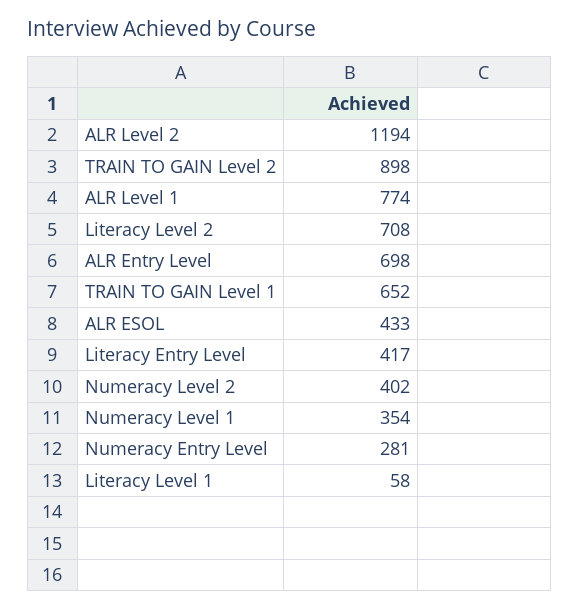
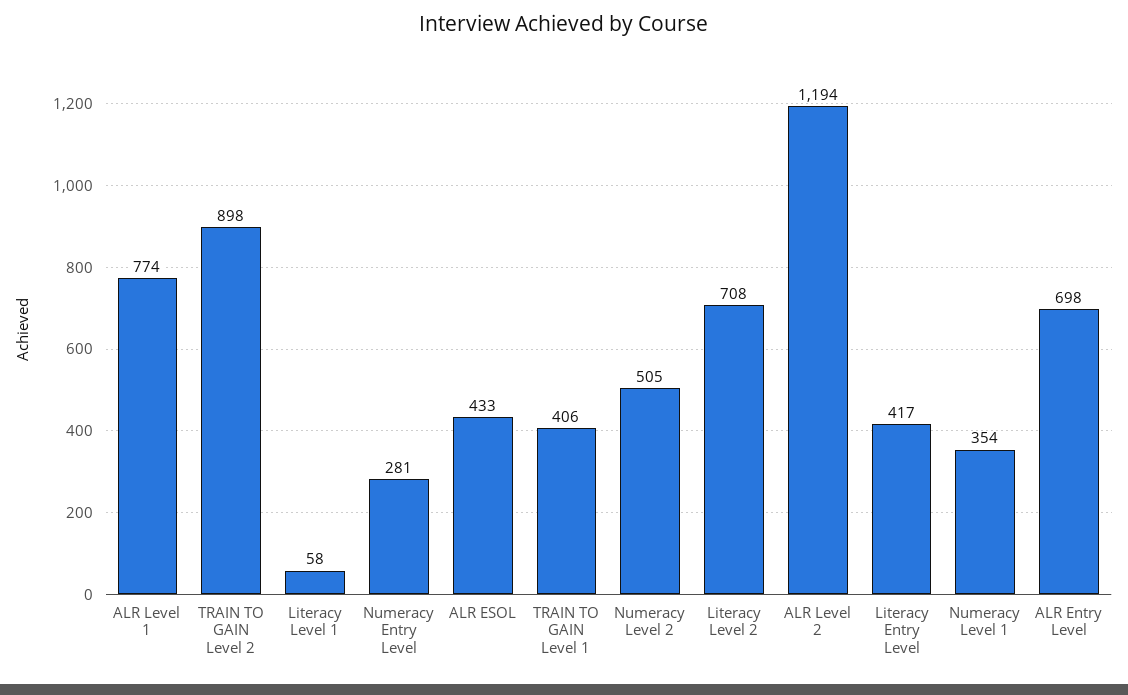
  {
    "ALR Level 2": 1194,
    "TRAIN TO GAIN Level 2": 898,
    "ALR Level 1": 774,
    "Literacy Level 2": 708,
    "ALR Entry Level": 698,
-   "TRAIN TO GAIN Level 1": 652,
+   "TRAIN TO GAIN Level 1": 406,
    "ALR ESOL": 433,
    "Literacy Entry Level": 417,
-   "Numeracy Level 2": 402,
+   "Numeracy Level 2": 505,
    "Numeracy Level 1": 354,
    "Numeracy Entry Level": 281,
    "Literacy Level 1": 58
  }

